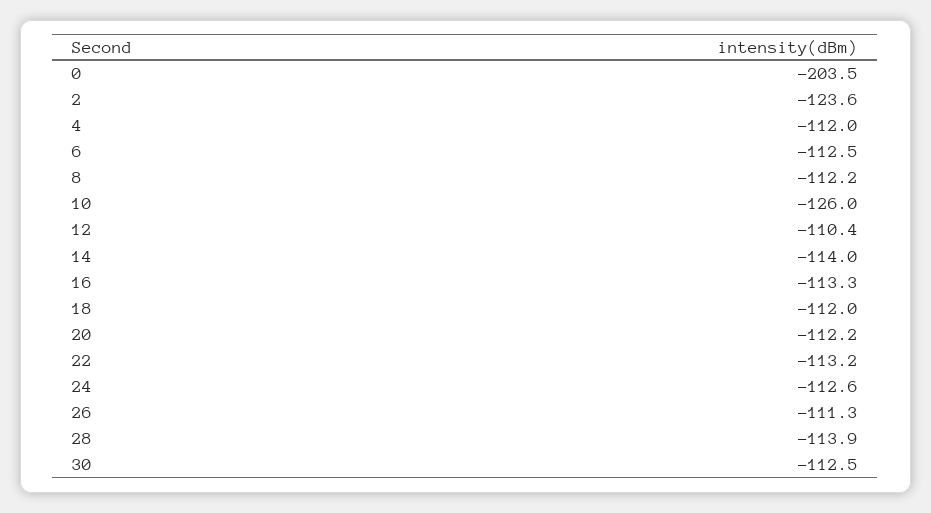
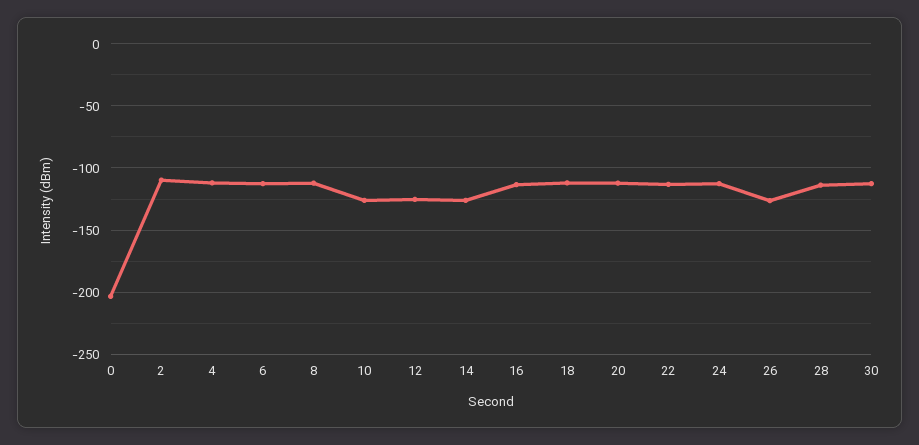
  {
    "0": -203.5,
-   "2": -123.6,
+   "2": -110,
    "4": -112,
    "6": -112.5,
    "8": -112.2,
    "10": -126,
-   "12": -110.4,
+   "12": -125,
-   "14": -114,
+   "14": -125,
    "16": -113.3,
    "18": -112,
    "20": -112.2,
    "22": -113.2,
    "24": -112.6,
-   "26": -111.3,
+   "26": -125,
    "28": -113.9,
    "30": -112.5
  }

